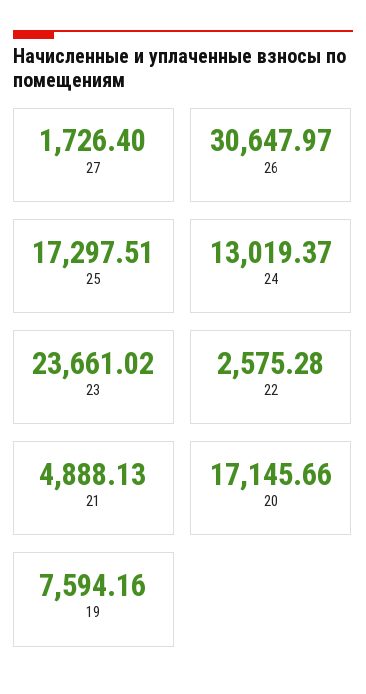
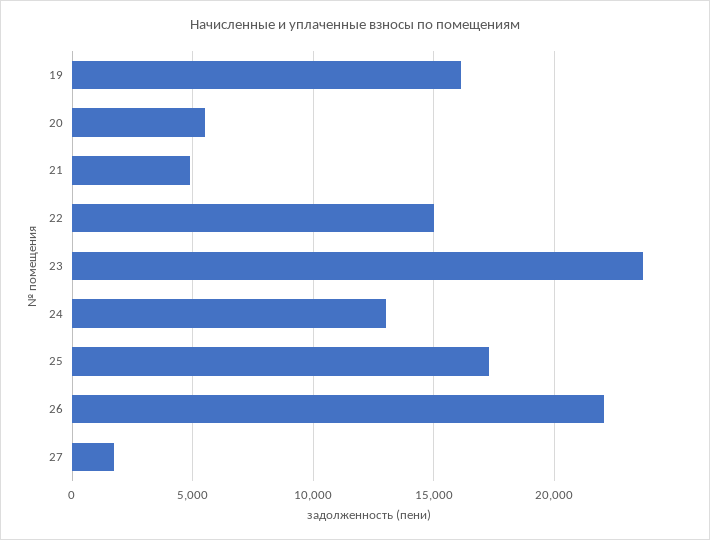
  {
    "27": 1726.4,
-   "26": 30647.97,
+   "26": 22000,
    "25": 17297.51,
    "24": 13019.37,
    "23": 23661.02,
-   "22": 2575.28,
+   "22": 15000,
    "21": 4888.13,
-   "20": 17145.66,
+   "20": 5500,
-   "19": 7594.16
+   "19": 16000
  }

